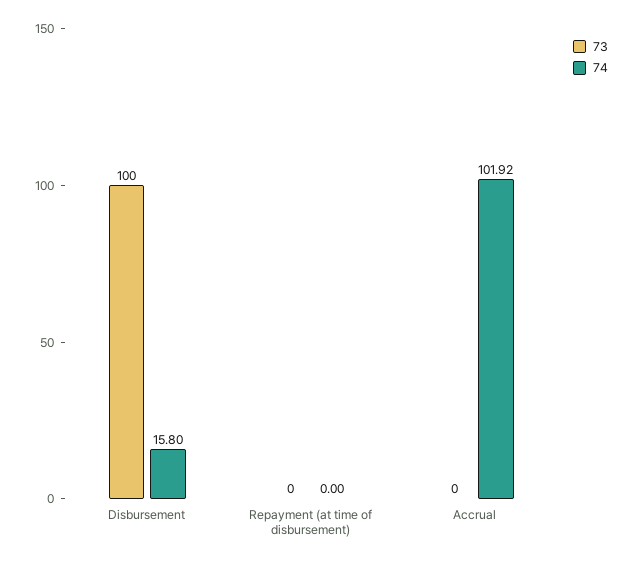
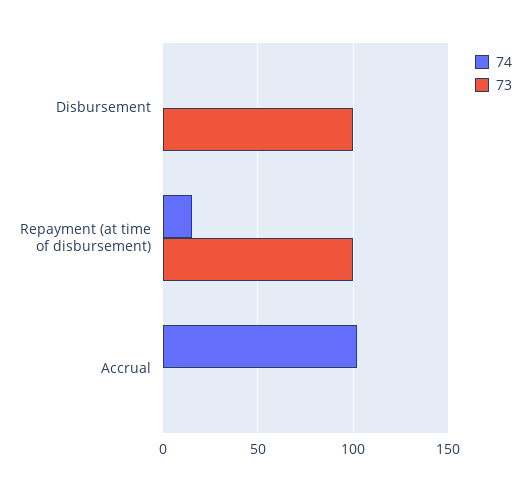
  {
    "73": {
      "Disbursement": 100,
-     "Repayment (at time of disbursement)": 0,
+     "Repayment (at time of disbursement)": 100,
      "Accrual": 0
    },
    "74": {
-     "Disbursement": 15.8,
+     "Disbursement": 0,
-     "Repayment (at time of disbursement)": 0,
+     "Repayment (at time of disbursement)": 15,
      "Accrual": 101.92
    }
  }

